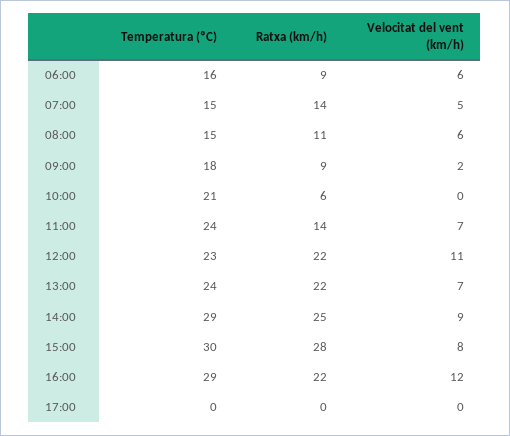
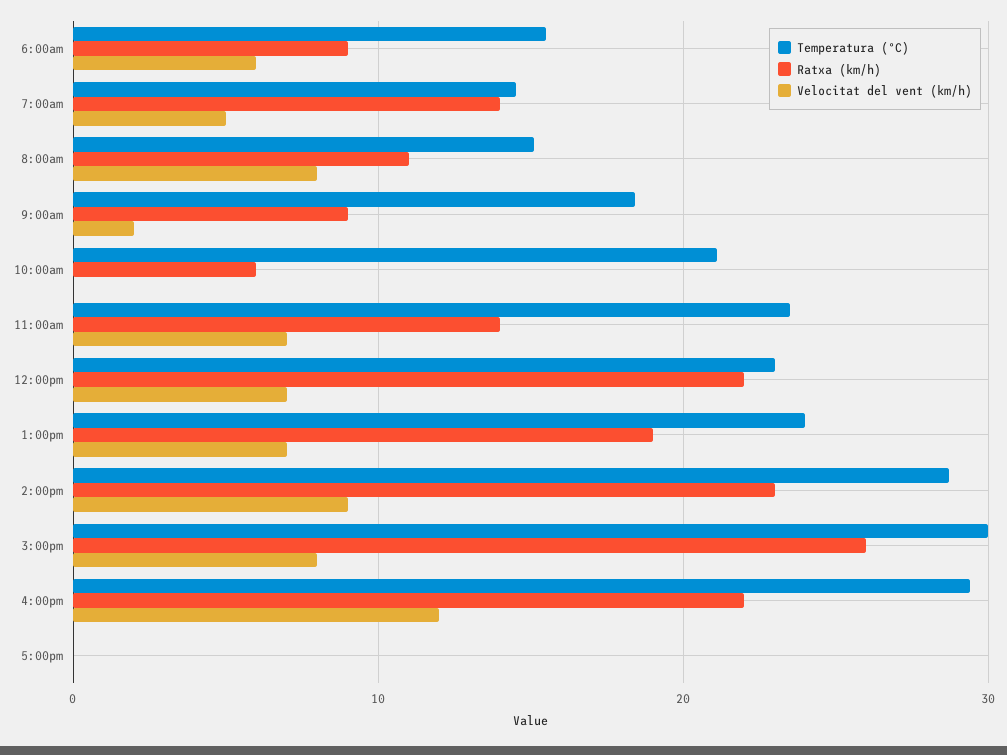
  {
    "Temperatura (ºC)": {
      "06:00": 16,
      "07:00": 15,
      "08:00": 15,
      "09:00": 18,
      "10:00": 21,
      "11:00": 24,
      "12:00": 23,
      "13:00": 24,
      "14:00": 29,
      "15:00": 30,
      "16:00": 29,
      "17:00": 0
    },
    "Ratxa (km/h)": {
      "06:00": 9,
      "07:00": 14,
      "08:00": 11,
      "09:00": 9,
      "10:00": 6,
      "11:00": 14,
      "12:00": 22,
-     "13:00": 22,
+     "13:00": 19,
-     "14:00": 25,
+     "14:00": 23,
-     "15:00": 28,
+     "15:00": 26,
      "16:00": 22,
      "17:00": 0
    },
    "Velocitat del vent (km/h)": {
      "06:00": 6,
      "07:00": 5,
-     "08:00": 6,
+     "08:00": 8,
      "09:00": 2,
      "10:00": 0,
      "11:00": 7,
-     "12:00": 11,
+     "12:00": 7,
      "13:00": 7,
      "14:00": 9,
      "15:00": 8,
      "16:00": 12,
      "17:00": 0
    }
  }

